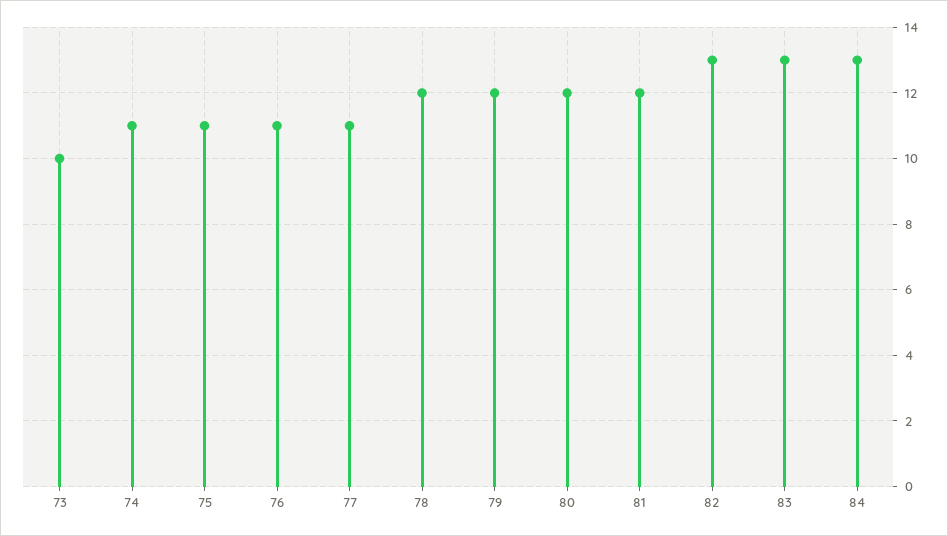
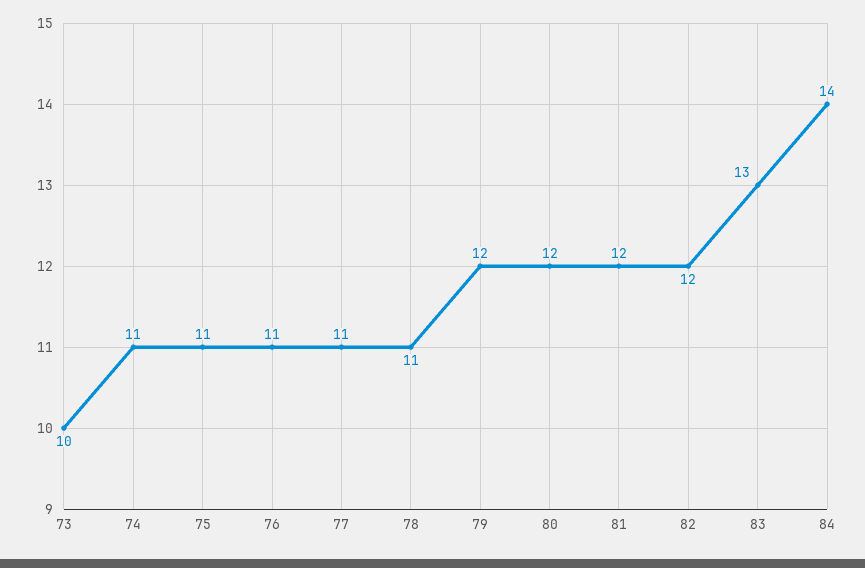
  {
    "73": 10,
    "74": 11,
    "75": 11,
    "76": 11,
    "77": 11,
-   "78": 12,
+   "78": 11,
    "79": 12,
    "80": 12,
    "81": 12,
-   "82": 13,
+   "82": 12,
    "83": 13,
-   "84": 13
+   "84": 14
  }

